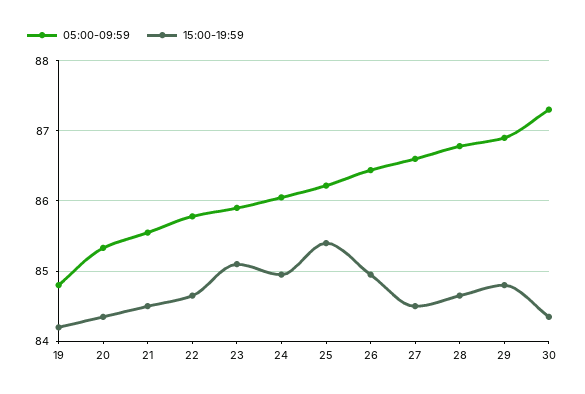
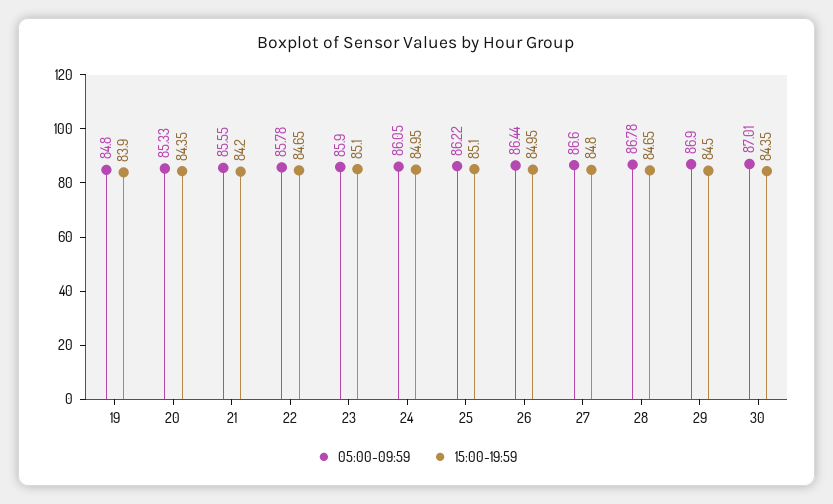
  {
    "05:00-09:59": {
      "19": 84.8,
      "20": 85.33,
      "21": 85.55,
      "22": 85.78,
      "23": 85.9,
      "24": 86.05,
      "25": 86.22,
      "26": 86.44,
      "27": 86.6,
      "28": 86.78,
      "29": 86.9,
-     "30": 87.3
+     "30": 87.01
    },
    "15:00-19:59": {
-     "19": 84.2,
+     "19": 83.9,
      "20": 84.35,
-     "21": 84.5,
+     "21": 84.2,
      "22": 84.65,
      "23": 85.1,
      "24": 84.95,
-     "25": 85.4,
+     "25": 85.1,
      "26": 84.95,
-     "27": 84.5,
+     "27": 84.8,
      "28": 84.65,
-     "29": 84.8,
+     "29": 84.5,
      "30": 84.35
    }
  }

